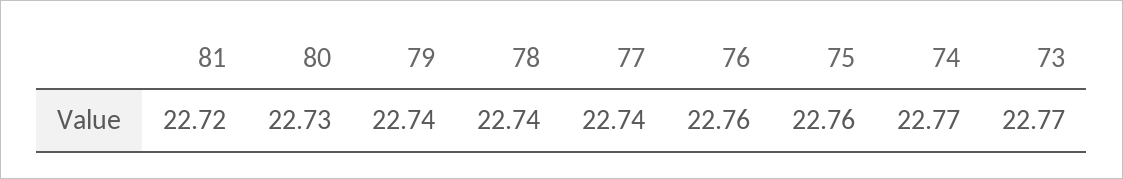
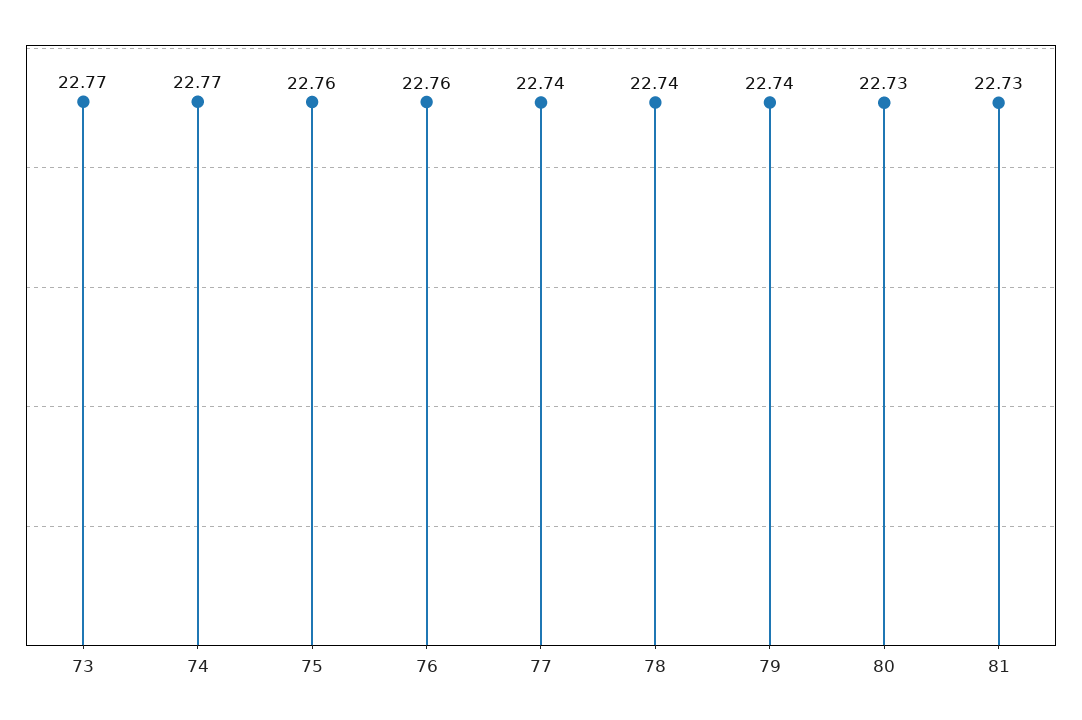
  {
-   "81": 22.72,
+   "81": 22.73,
    "80": 22.73,
    "79": 22.74,
    "78": 22.74,
    "77": 22.74,
    "76": 22.76,
    "75": 22.76,
    "74": 22.77,
    "73": 22.77
  }

